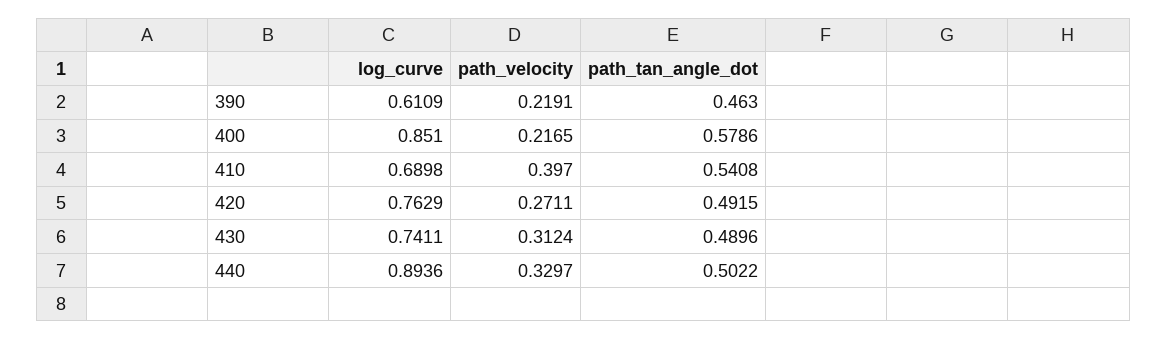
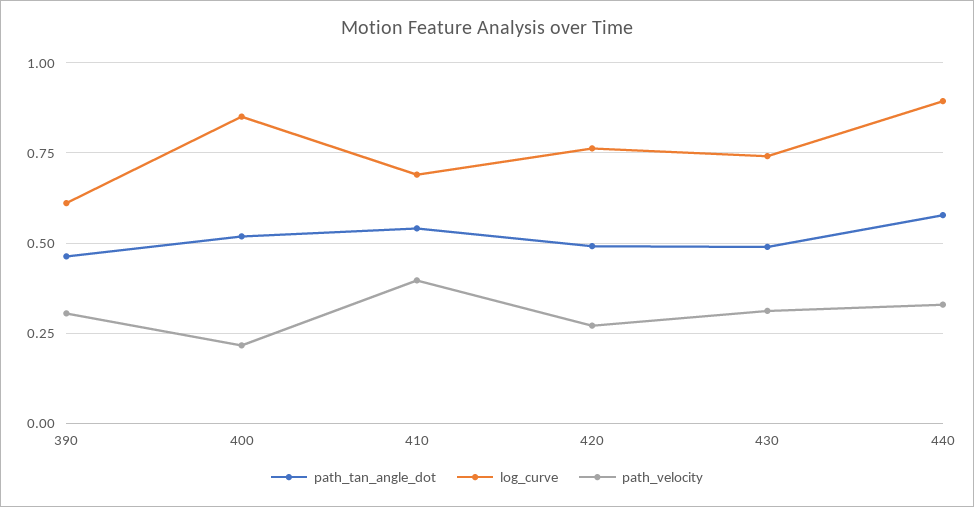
  {
    "log_curve": {
      "390": 0.6109,
      "400": 0.851,
      "410": 0.6898,
      "420": 0.7629,
      "430": 0.7411,
      "440": 0.8936
    },
    "path_velocity": {
-     "390": 0.2191,
+     "390": 0.3,
      "400": 0.2165,
      "410": 0.397,
      "420": 0.2711,
      "430": 0.3124,
      "440": 0.3297
    },
    "path_tan_angle_dot": {
      "390": 0.463,
-     "400": 0.5786,
+     "400": 0.525,
      "410": 0.5408,
      "420": 0.4915,
      "430": 0.4896,
-     "440": 0.5022
+     "440": 0.575
    }
  }

